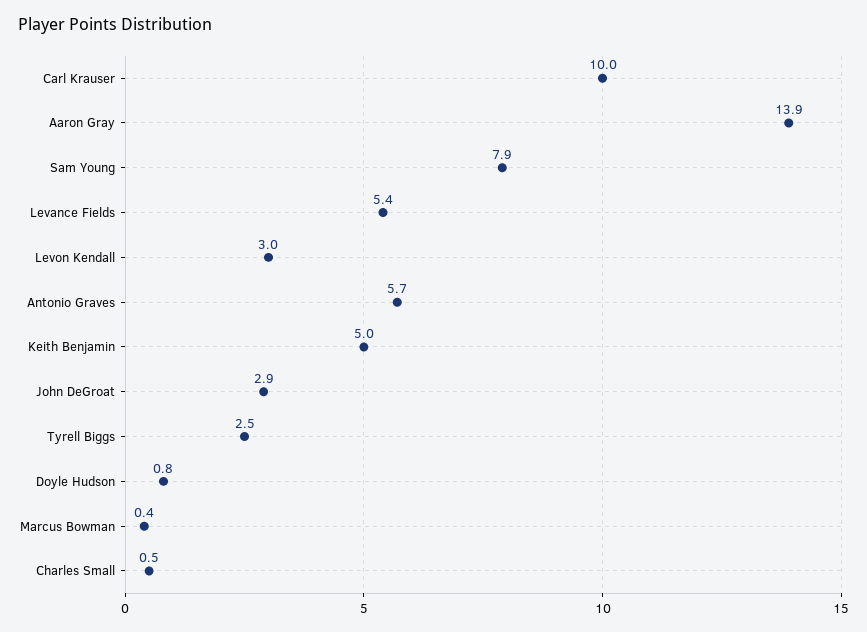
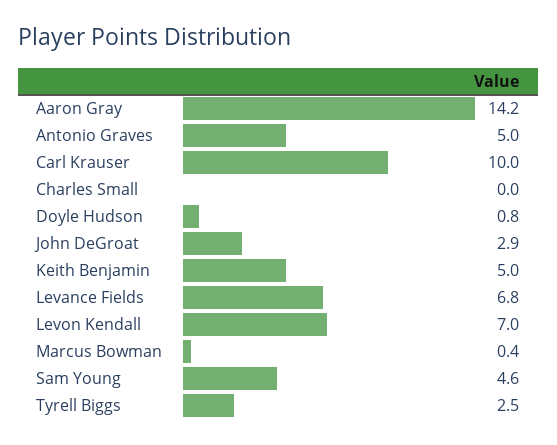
  {
    "Carl Krauser": 10,
-   "Aaron Gray": 13.9,
+   "Aaron Gray": 14.2,
-   "Sam Young": 7.9,
+   "Sam Young": 4.6,
-   "Levance Fields": 5.4,
+   "Levance Fields": 6.8,
-   "Levon Kendall": 3,
+   "Levon Kendall": 7,
-   "Antonio Graves": 5.7,
+   "Antonio Graves": 5,
    "Keith Benjamin": 5,
    "John DeGroat": 2.9,
    "Tyrell Biggs": 2.5,
    "Doyle Hudson": 0.8,
    "Marcus Bowman": 0.4,
-   "Charles Small": 0.5
+   "Charles Small": 0
  }

